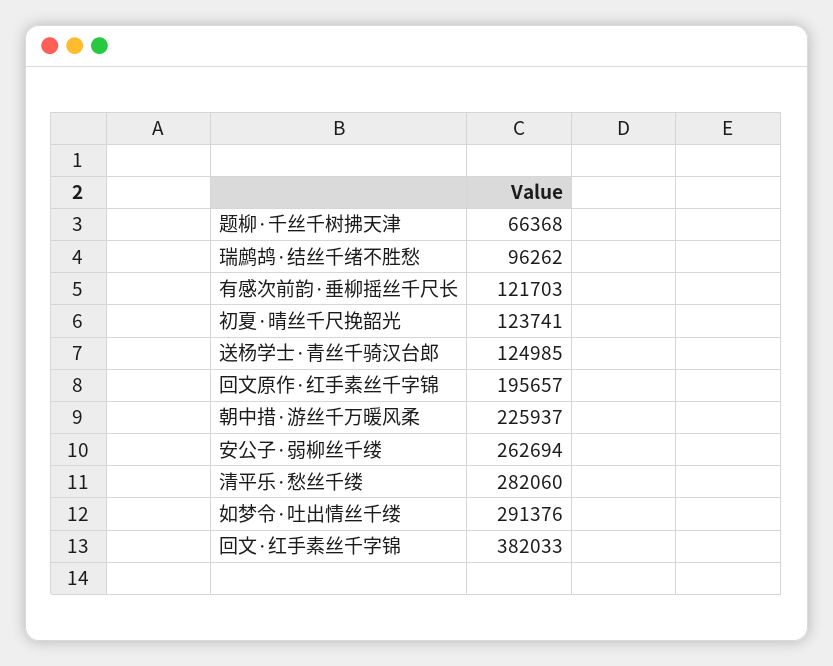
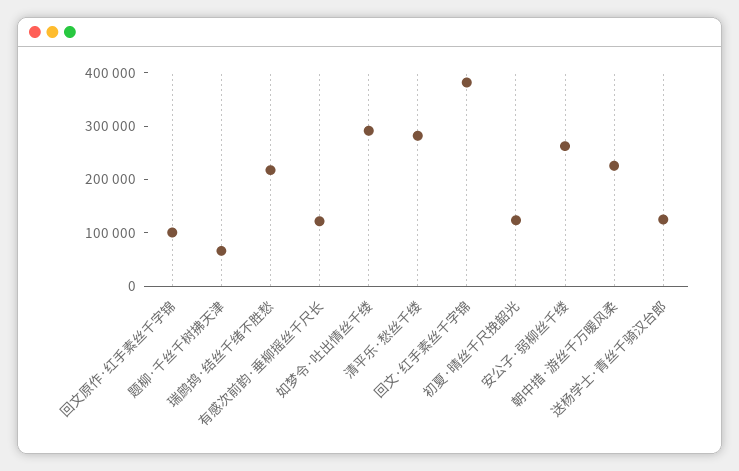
  {
    "题柳·千丝千树拂天津": 66368,
-   "瑞鹧鸪·结丝千绪不胜愁": 96262,
+   "瑞鹧鸪·结丝千绪不胜愁": 220000,
    "有感次前韵·垂柳摇丝千尺长": 121703,
    "初夏·晴丝千尺挽韶光": 123741,
    "送杨学士·青丝千骑汉台郎": 124985,
-   "回文原作·红手素丝千字锦": 195657,
+   "回文原作·红手素丝千字锦": 100000,
    "朝中措·游丝千万暖风柔": 225937,
    "安公子·弱柳丝千缕": 262694,
    "清平乐·愁丝千缕": 282060,
    "如梦令·吐出情丝千缕": 291376,
    "回文·红手素丝千字锦": 382033
  }

